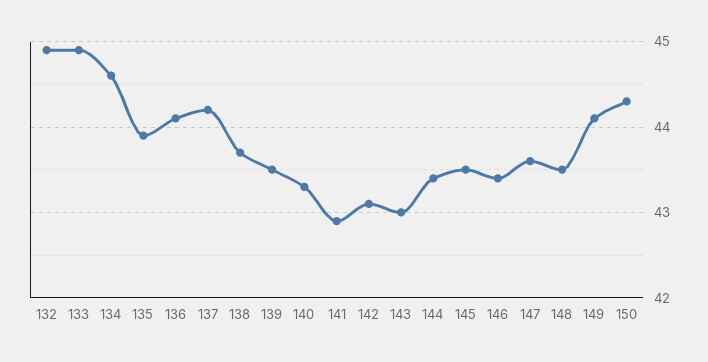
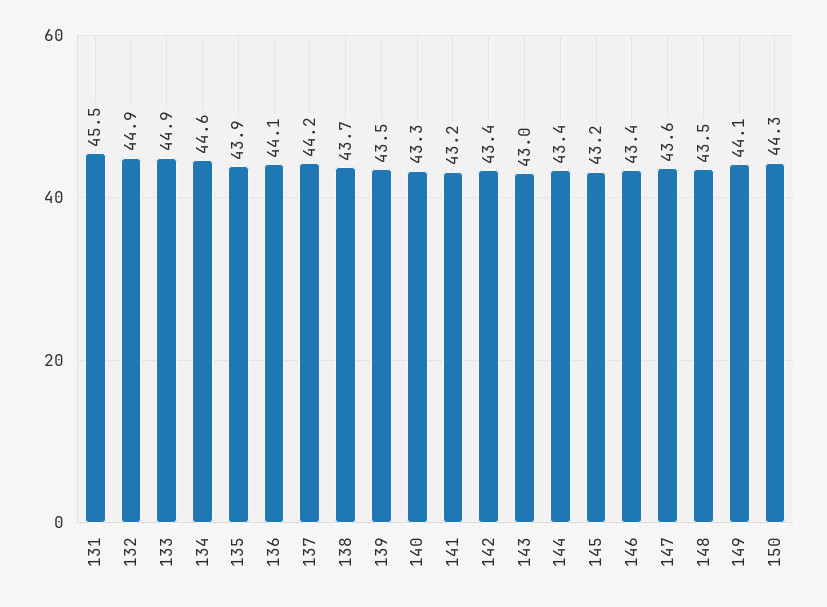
  {
    "132": 44.9,
    "133": 44.9,
    "134": 44.6,
    "135": 43.9,
    "136": 44.1,
    "137": 44.2,
    "138": 43.7,
    "139": 43.5,
    "140": 43.3,
-   "141": 42.9,
+   "141": 43.2,
-   "142": 43.1,
+   "142": 43.4,
    "143": 43,
    "144": 43.4,
-   "145": 43.5,
+   "145": 43.2,
    "146": 43.4,
    "147": 43.6,
    "148": 43.5,
    "149": 44.1,
-   "150": 44.3
+   "150": 44.3,
+   "131": 45.5
  }

